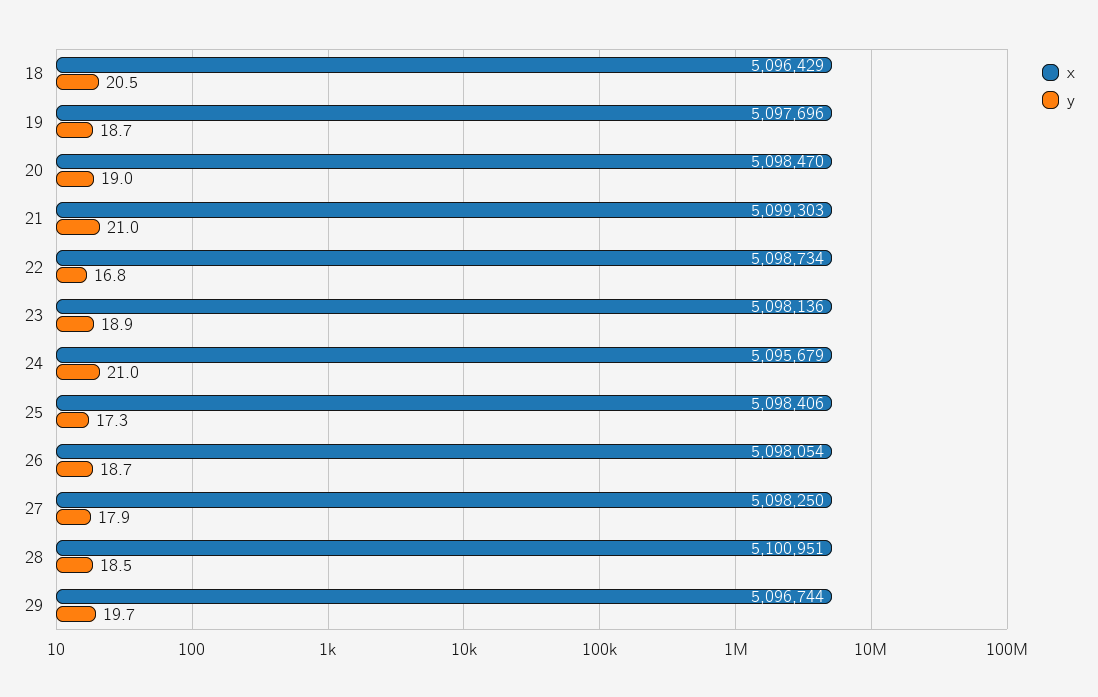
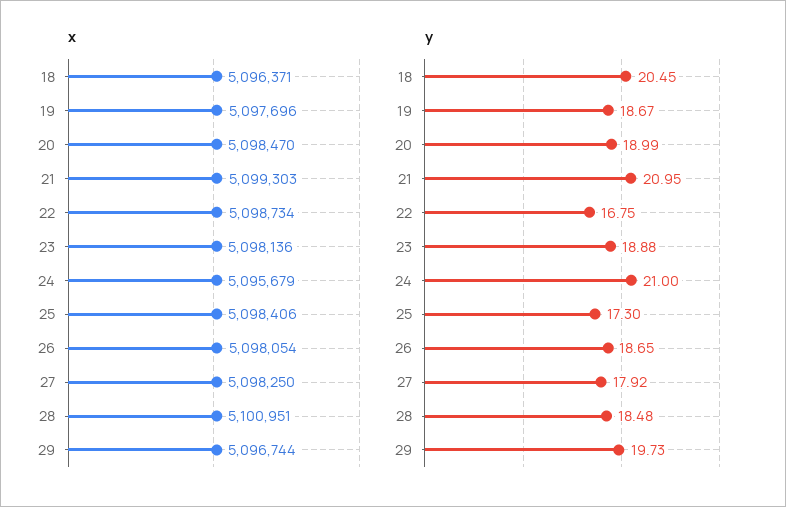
  {
    "x": {
-     "18": 5096429,
+     "18": 5096371,
      "19": 5097696,
      "20": 5098470,
      "21": 5099303,
      "22": 5098734,
      "23": 5098136,
      "24": 5095679,
      "25": 5098406,
      "26": 5098054,
      "27": 5098250,
      "28": 5100951,
      "29": 5096744
    },
    "y": {
      "18": 20.45,
      "19": 18.67,
      "20": 18.99,
      "21": 20.95,
      "22": 16.75,
      "23": 18.88,
      "24": 21,
      "25": 17.3,
      "26": 18.65,
      "27": 17.92,
      "28": 18.48,
      "29": 19.73
    }
  }

